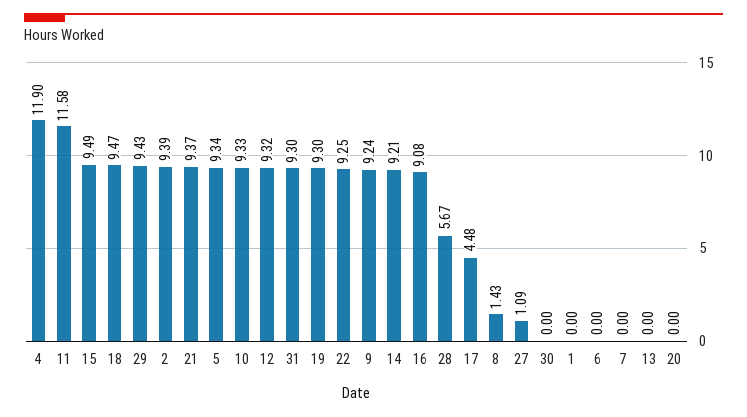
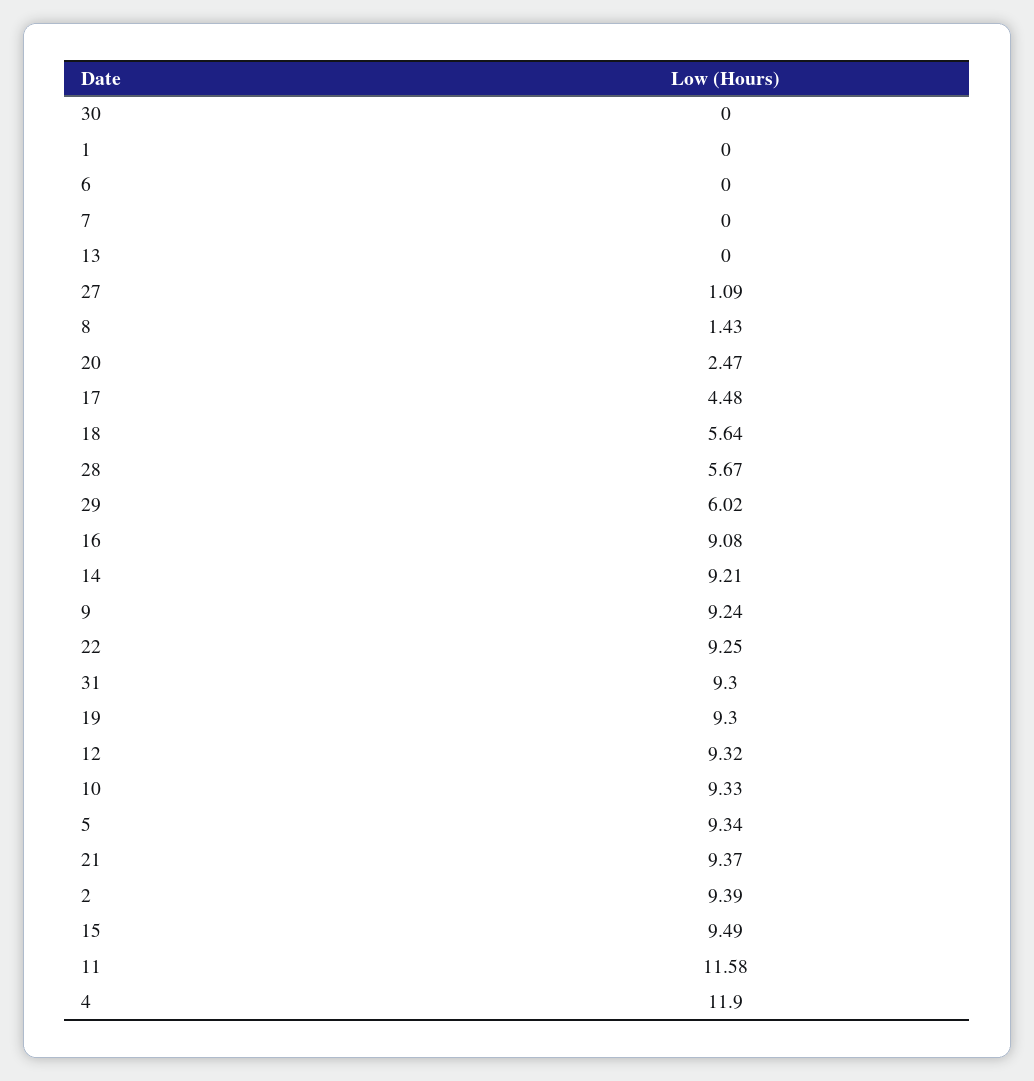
  {
    "4": 11.9,
    "11": 11.58,
    "15": 9.49,
-   "18": 9.47,
+   "18": 5.64,
-   "29": 9.43,
+   "29": 6.02,
    "2": 9.39,
    "21": 9.37,
    "5": 9.34,
    "10": 9.33,
    "12": 9.32,
    "31": 9.3,
    "19": 9.3,
    "22": 9.25,
    "9": 9.24,
    "14": 9.21,
    "16": 9.08,
    "28": 5.67,
    "17": 4.48,
    "8": 1.43,
    "27": 1.09,
    "30": 0,
    "1": 0,
    "6": 0,
    "7": 0,
    "13": 0,
-   "20": 0
+   "20": 2.47
  }

